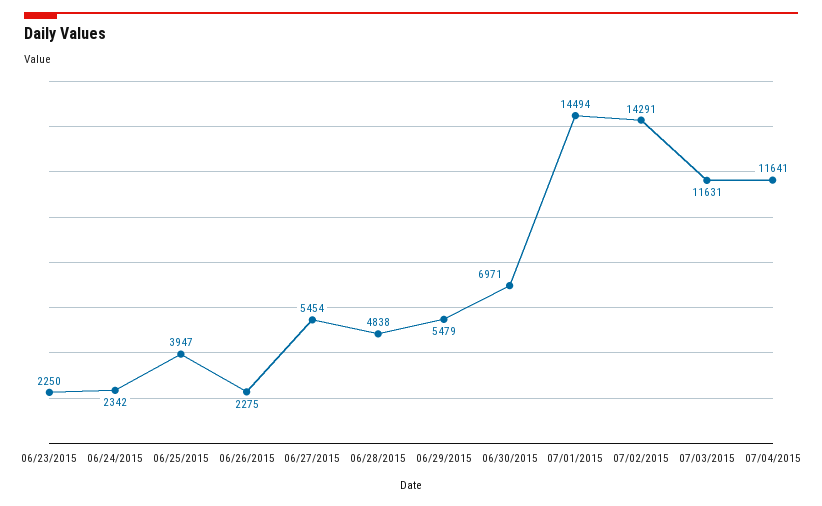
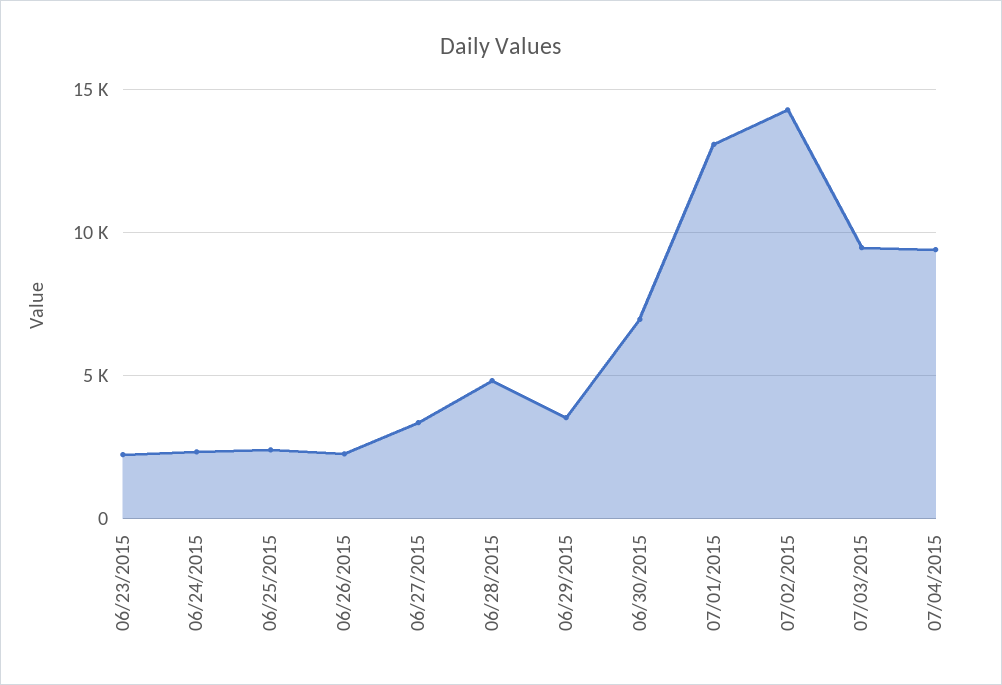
  {
    "06/23/2015": 2250,
    "06/24/2015": 2342,
-   "06/25/2015": 3947,
+   "06/25/2015": 2500,
    "06/26/2015": 2275,
-   "06/27/2015": 5454,
+   "06/27/2015": 3500,
    "06/28/2015": 4838,
-   "06/29/2015": 5479,
+   "06/29/2015": 3500,
    "06/30/2015": 6971,
-   "07/01/2015": 14494,
+   "07/01/2015": 13000,
    "07/02/2015": 14291,
-   "07/03/2015": 11631,
+   "07/03/2015": 9500,
-   "07/04/2015": 11641
+   "07/04/2015": 9500
  }

